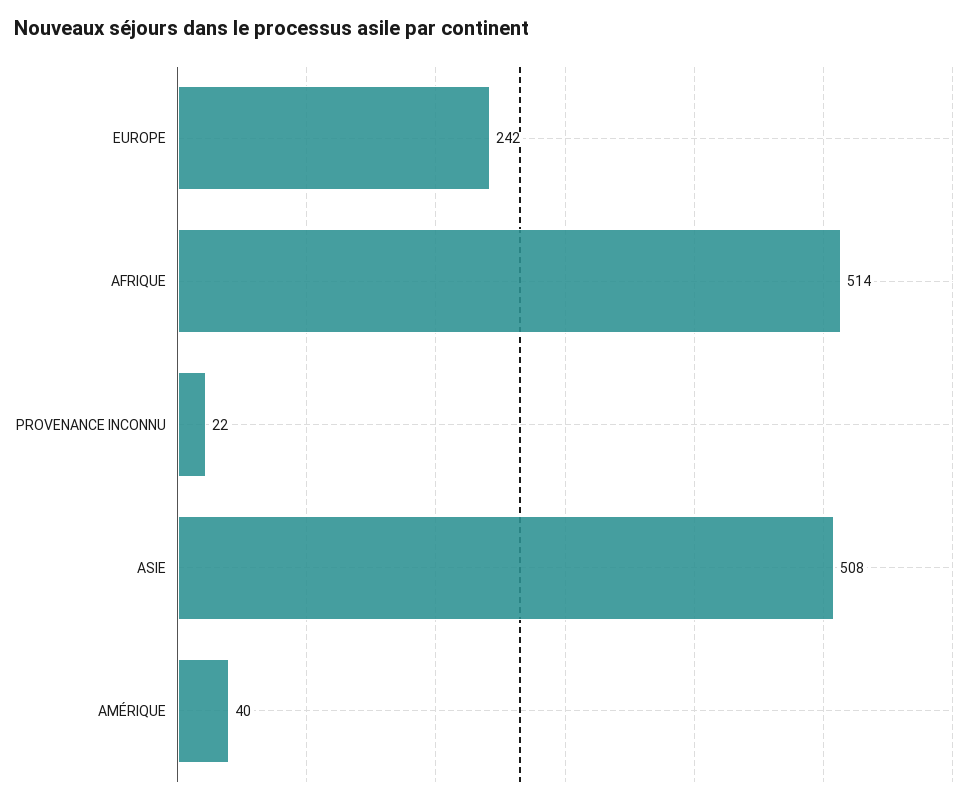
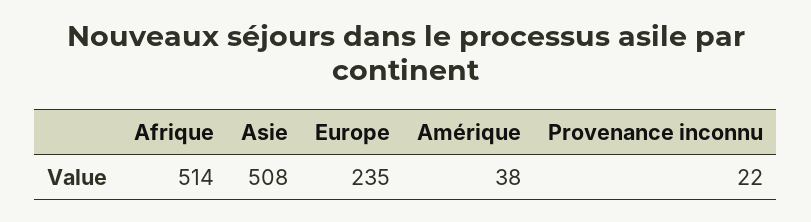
  {
-   "EUROPE": 242,
+   "EUROPE": 235,
    "AFRIQUE": 514,
    "PROVENANCE INCONNU": 22,
    "ASIE": 508,
-   "AMÉRIQUE": 40
+   "AMÉRIQUE": 38
  }

